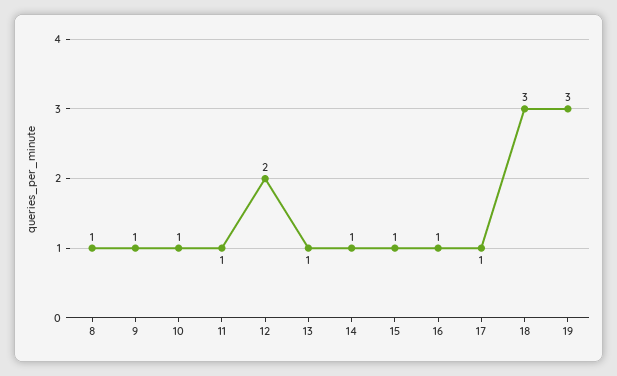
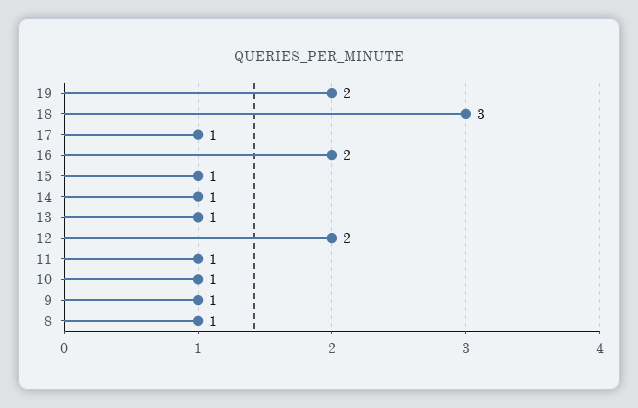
  {
    "8": 1,
    "9": 1,
    "10": 1,
    "11": 1,
    "12": 2,
    "13": 1,
    "14": 1,
    "15": 1,
-   "16": 1,
+   "16": 2,
    "17": 1,
    "18": 3,
-   "19": 3
+   "19": 2
  }

